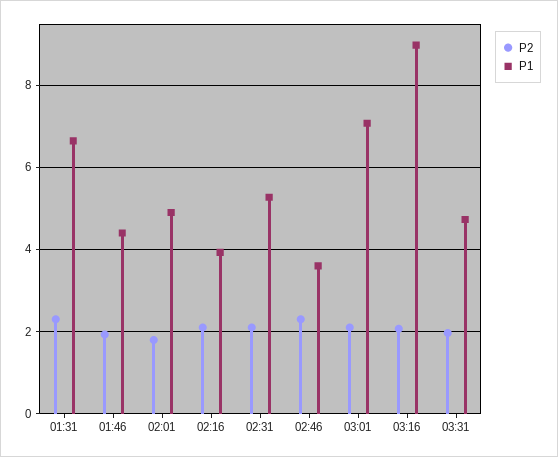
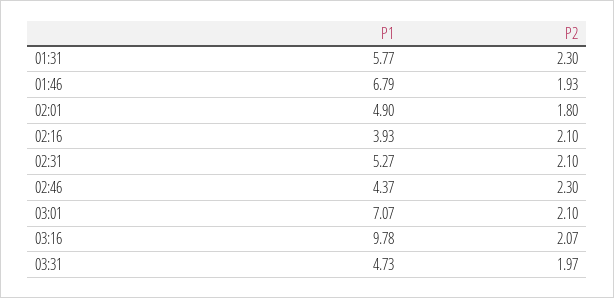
  {
    "P2": {
      "01:31": 2.3,
      "01:46": 1.93,
      "02:01": 1.8,
      "02:16": 2.1,
      "02:31": 2.1,
      "02:46": 2.3,
      "03:01": 2.1,
      "03:16": 2.07,
      "03:31": 1.97
    },
    "P1": {
-     "01:31": 6.6,
+     "01:31": 5.77,
-     "01:46": 4.4,
+     "01:46": 6.79,
      "02:01": 4.9,
      "02:16": 3.93,
      "02:31": 5.27,
-     "02:46": 3.6,
+     "02:46": 4.37,
      "03:01": 7.07,
-     "03:16": 9,
+     "03:16": 9.78,
      "03:31": 4.73
    }
  }

